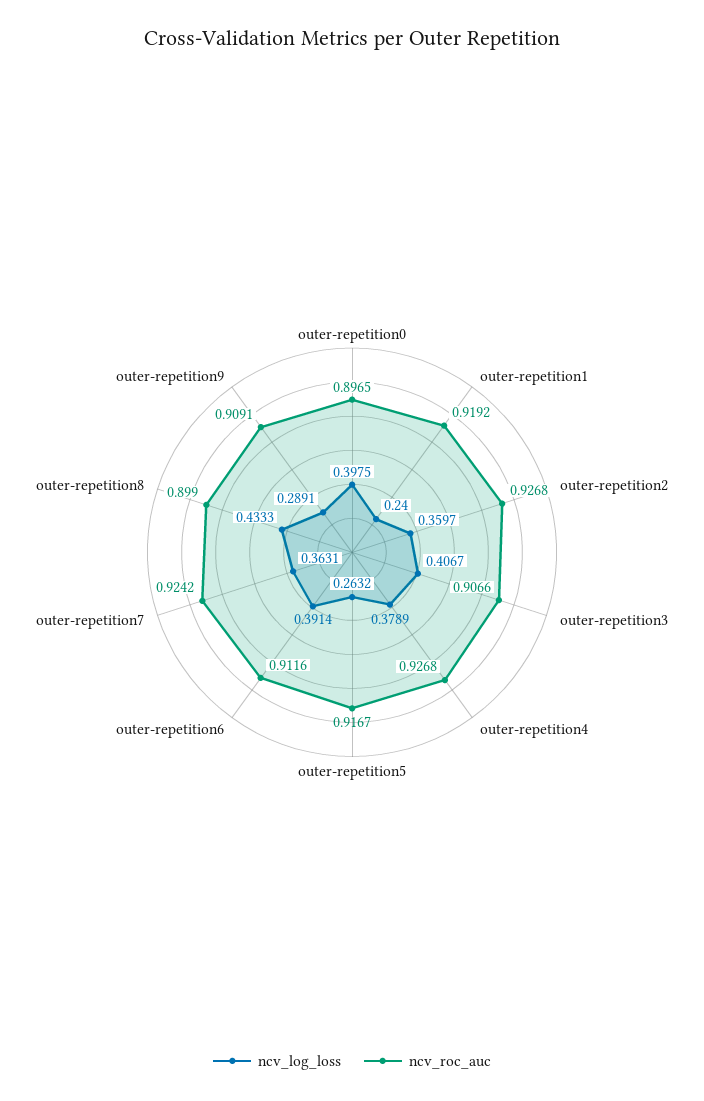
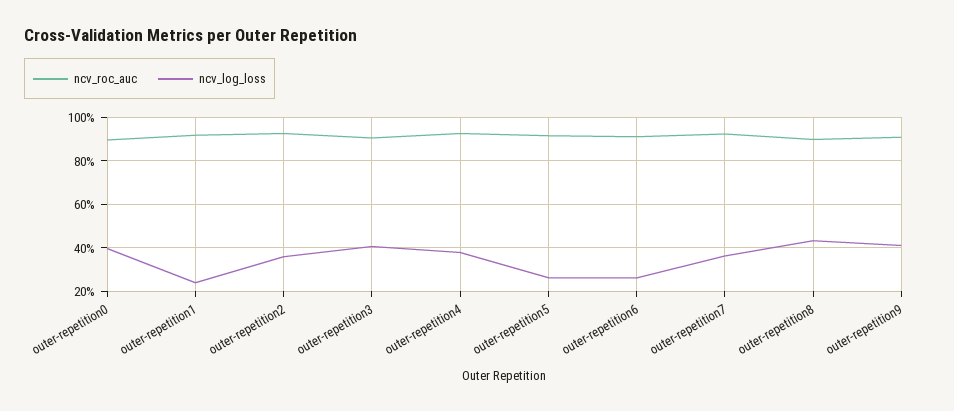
  {
    "ncv_log_loss": {
      "outer-repetition0": 0.3975,
      "outer-repetition1": 0.24,
      "outer-repetition2": 0.3597,
      "outer-repetition3": 0.4067,
      "outer-repetition4": 0.3789,
      "outer-repetition5": 0.2632,
-     "outer-repetition6": 0.3914,
+     "outer-repetition6": 0.25,
      "outer-repetition7": 0.3631,
      "outer-repetition8": 0.4333,
-     "outer-repetition9": 0.2891
+     "outer-repetition9": 0.4
    },
    "ncv_roc_auc": {
      "outer-repetition0": 0.8965,
      "outer-repetition1": 0.9192,
      "outer-repetition2": 0.9268,
      "outer-repetition3": 0.9066,
      "outer-repetition4": 0.9268,
      "outer-repetition5": 0.9167,
      "outer-repetition6": 0.9116,
      "outer-repetition7": 0.9242,
      "outer-repetition8": 0.899,
      "outer-repetition9": 0.9091
    }
  }

